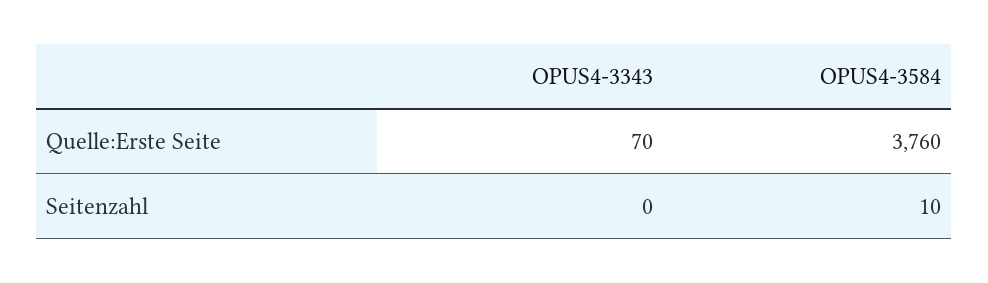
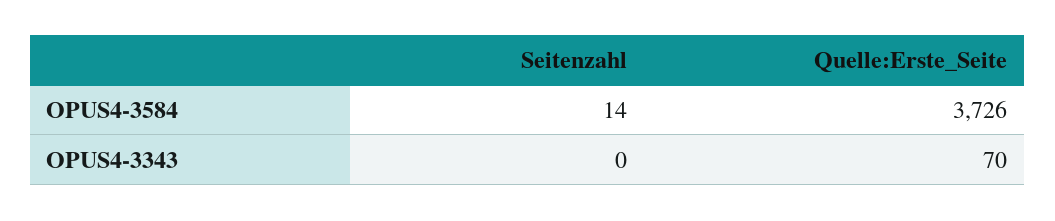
  {
    "OPUS4-3343": {
      "Quelle:Erste Seite": 70,
      "Seitenzahl": 0
    },
    "OPUS4-3584": {
-     "Quelle:Erste Seite": 3760,
+     "Quelle:Erste Seite": 3726,
-     "Seitenzahl": 10
+     "Seitenzahl": 14
    }
  }

